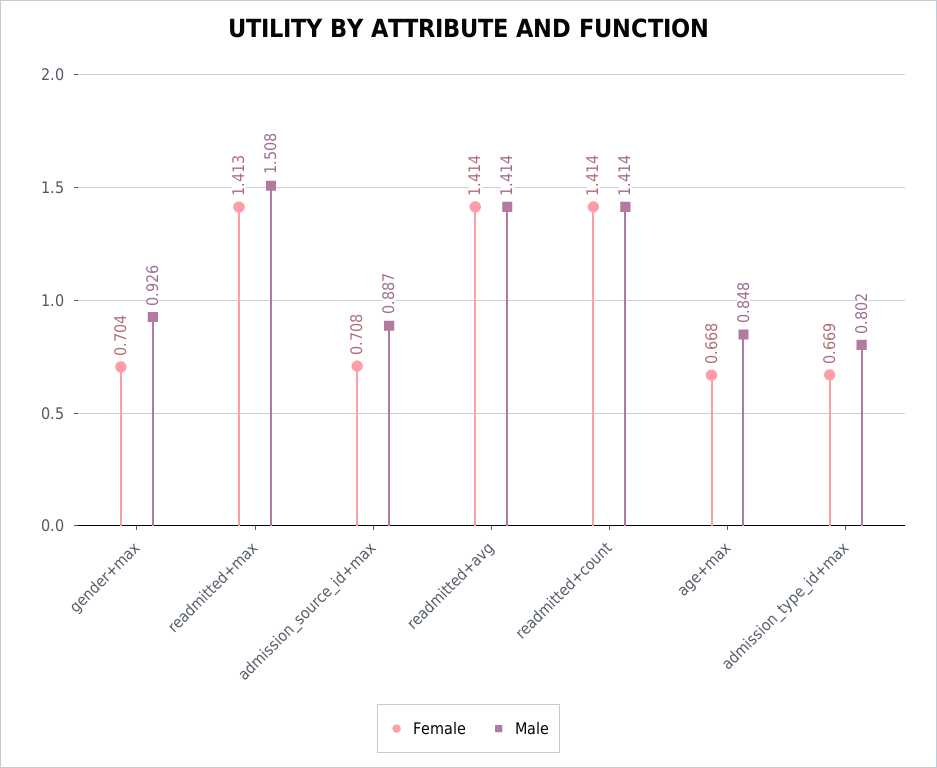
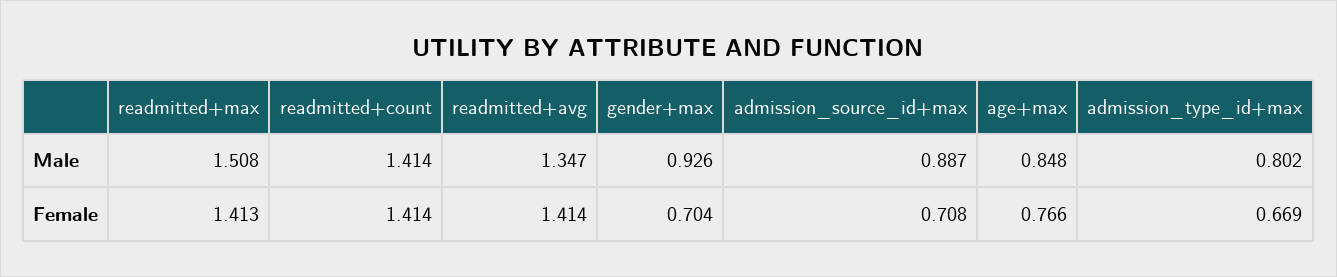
  {
    "Female": {
      "gender+max": 0.704,
      "readmitted+max": 1.413,
      "admission_source_id+max": 0.708,
      "readmitted+avg": 1.414,
      "readmitted+count": 1.414,
-     "age+max": 0.668,
+     "age+max": 0.766,
      "admission_type_id+max": 0.669
    },
    "Male": {
      "gender+max": 0.926,
      "readmitted+max": 1.508,
      "admission_source_id+max": 0.887,
-     "readmitted+avg": 1.414,
+     "readmitted+avg": 1.347,
      "readmitted+count": 1.414,
      "age+max": 0.848,
      "admission_type_id+max": 0.802
    }
  }

